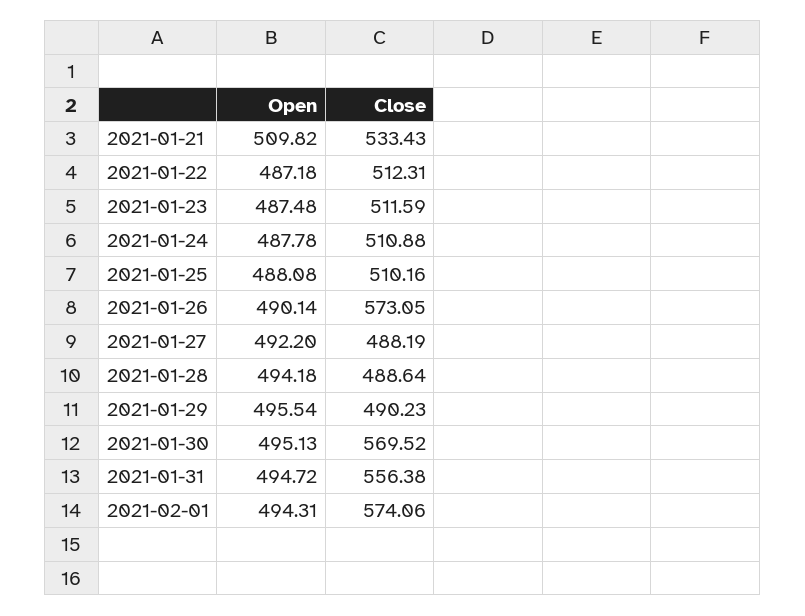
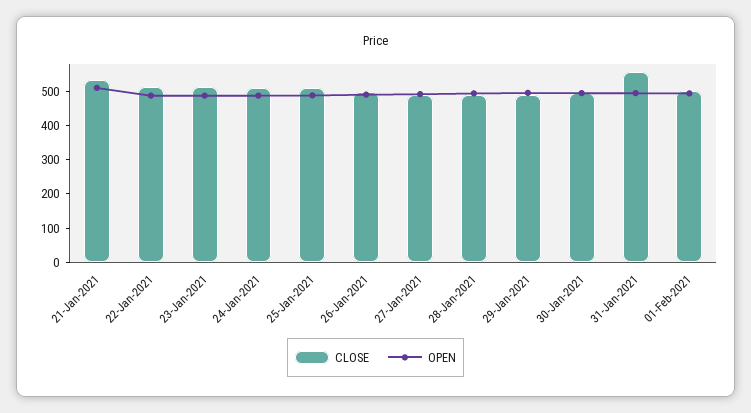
  {
    "Open": {
      "2021-01-21": 509.82,
      "2021-01-22": 487.18,
      "2021-01-23": 487.48,
      "2021-01-24": 487.78,
      "2021-01-25": 488.08,
      "2021-01-26": 490.14,
      "2021-01-27": 492.2,
      "2021-01-28": 494.18,
      "2021-01-29": 495.54,
      "2021-01-30": 495.13,
      "2021-01-31": 494.72,
      "2021-02-01": 494.31
    },
    "Close": {
      "2021-01-21": 533.43,
      "2021-01-22": 512.31,
      "2021-01-23": 511.59,
      "2021-01-24": 510.88,
      "2021-01-25": 510.16,
-     "2021-01-26": 573.05,
+     "2021-01-26": 500,
      "2021-01-27": 488.19,
      "2021-01-28": 488.64,
      "2021-01-29": 490.23,
-     "2021-01-30": 569.52,
+     "2021-01-30": 500,
      "2021-01-31": 556.38,
-     "2021-02-01": 574.06
+     "2021-02-01": 500
    }
  }

